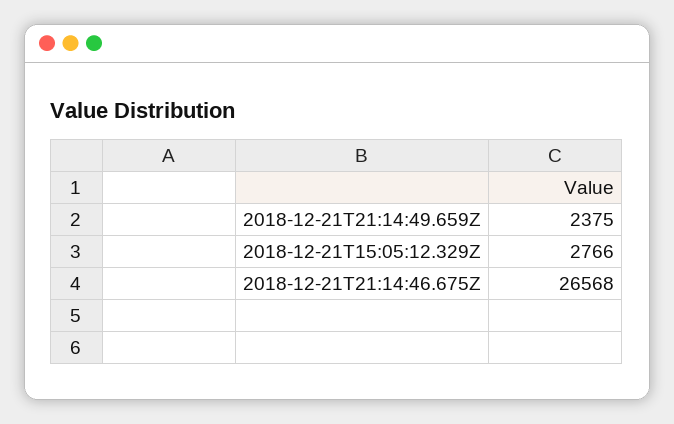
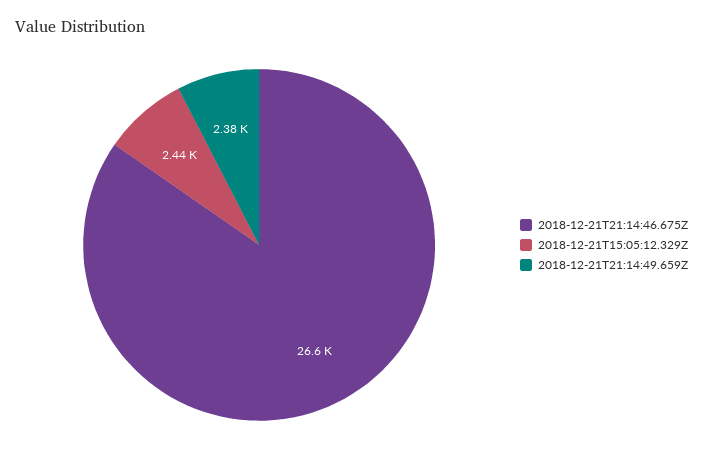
  {
    "2018-12-21T21:14:49.659Z": 2375,
-   "2018-12-21T15:05:12.329Z": 2766,
+   "2018-12-21T15:05:12.329Z": 2440,
    "2018-12-21T21:14:46.675Z": 26568
  }

